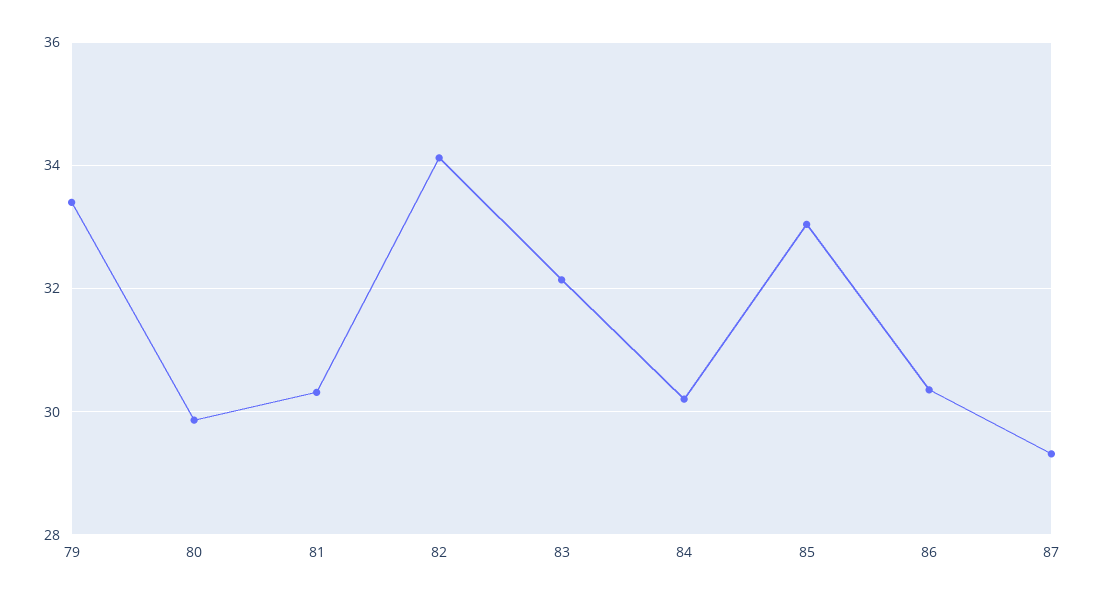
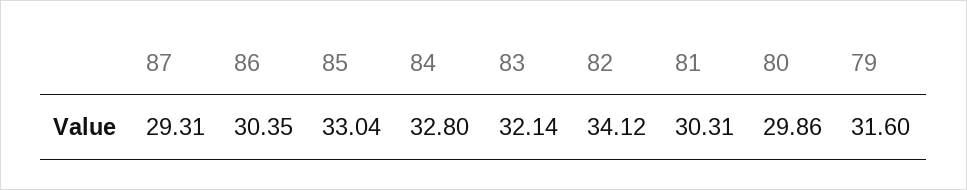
  {
-   "79": 33.4,
+   "79": 31.6,
    "80": 29.86,
    "81": 30.31,
    "82": 34.12,
    "83": 32.14,
-   "84": 30.2,
+   "84": 32.8,
    "85": 33.04,
    "86": 30.35,
    "87": 29.31
  }

